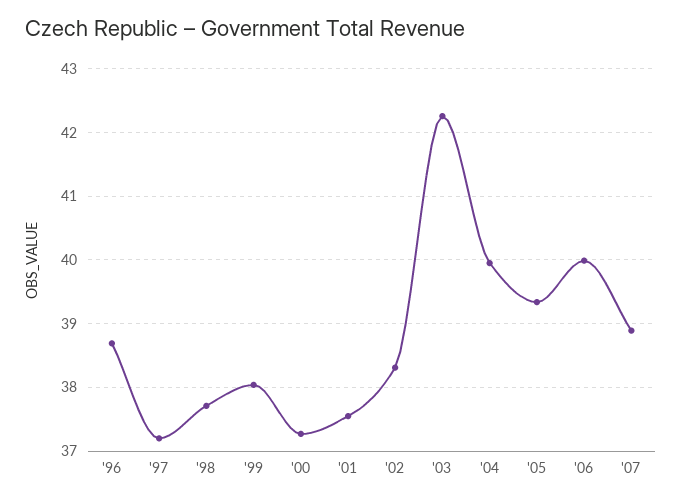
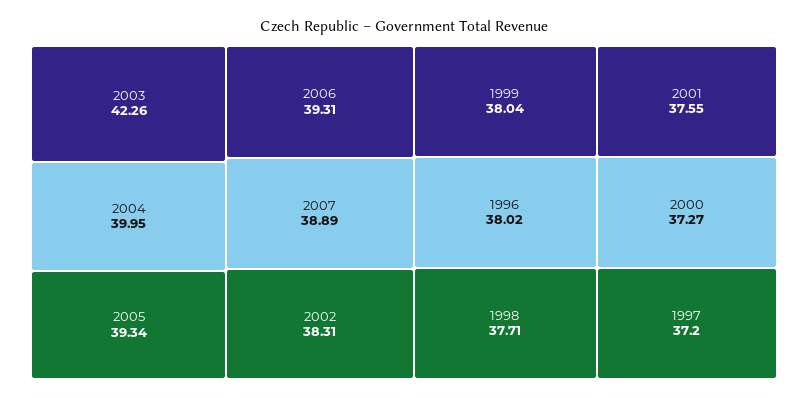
  {
-   "'96": 38.7,
+   "'96": 38.02,
    "'97": 37.2,
    "'98": 37.71,
    "'99": 38.04,
    "'00": 37.27,
    "'01": 37.55,
    "'02": 38.31,
    "'03": 42.26,
    "'04": 39.95,
    "'05": 39.34,
-   "'06": 40,
+   "'06": 39.31,
    "'07": 38.89
  }

